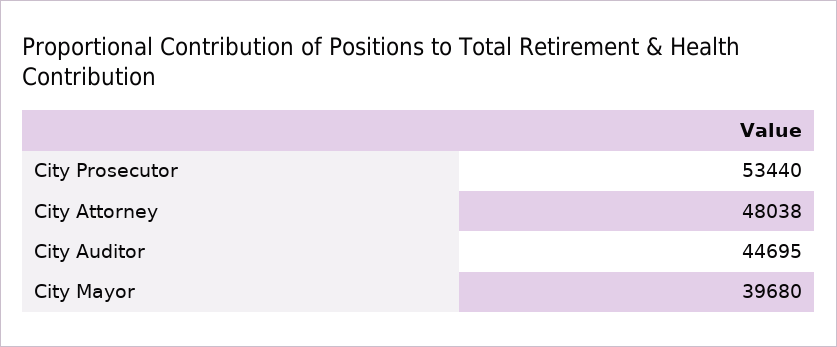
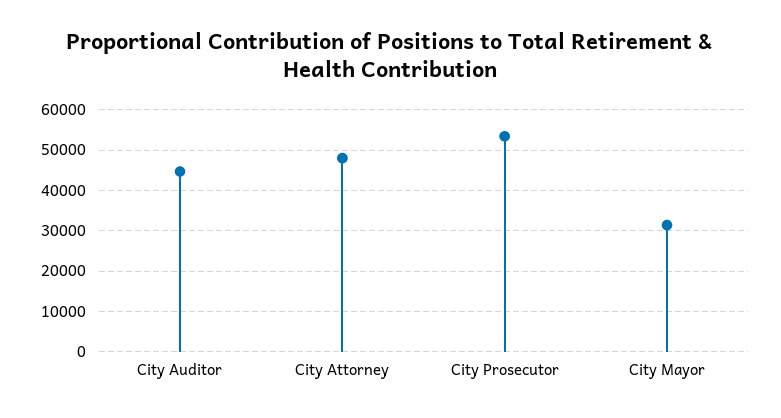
  {
    "City Prosecutor": 53440,
    "City Attorney": 48038,
    "City Auditor": 44695,
-   "City Mayor": 39680
+   "City Mayor": 32000
  }

